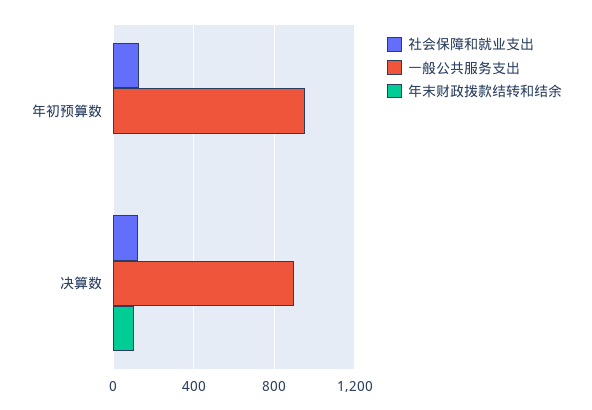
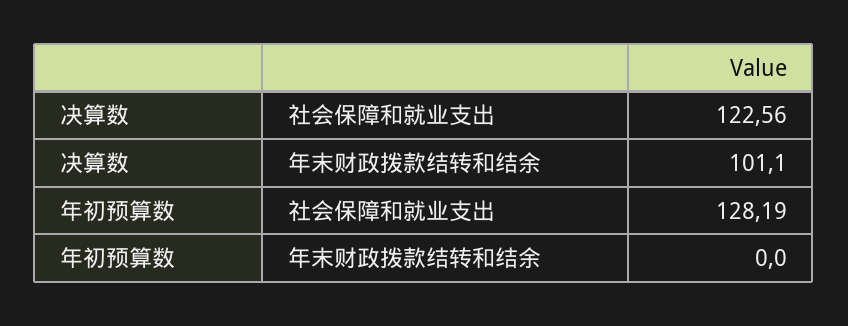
  {
    "社会保障和就业支出": {
      "年初预算数": 128.19,
      "决算数": 122.56
    },
-   "一般公共服务支出": {
-     "年初预算数": 950,
-     "决算数": 900
-   },
    "年末财政拨款结转和结余": {
      "年初预算数": 0,
      "决算数": 101.1
    }
  }

